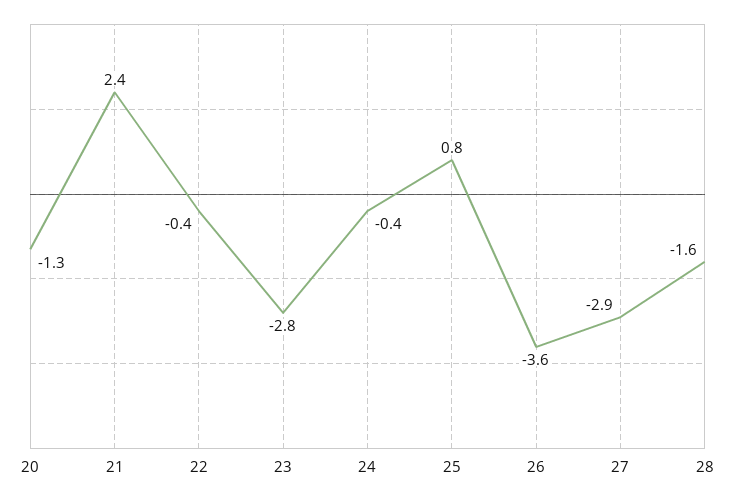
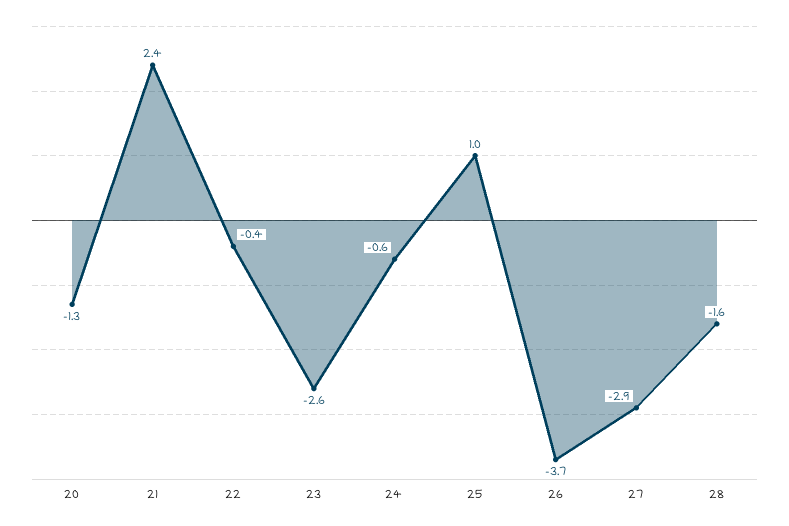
  {
    "20": -1.3,
    "21": 2.4,
    "22": -0.4,
-   "23": -2.8,
+   "23": -2.6,
-   "24": -0.4,
+   "24": -0.6,
-   "25": 0.8,
+   "25": 1,
-   "26": -3.6,
+   "26": -3.7,
    "27": -2.9,
    "28": -1.6
  }

